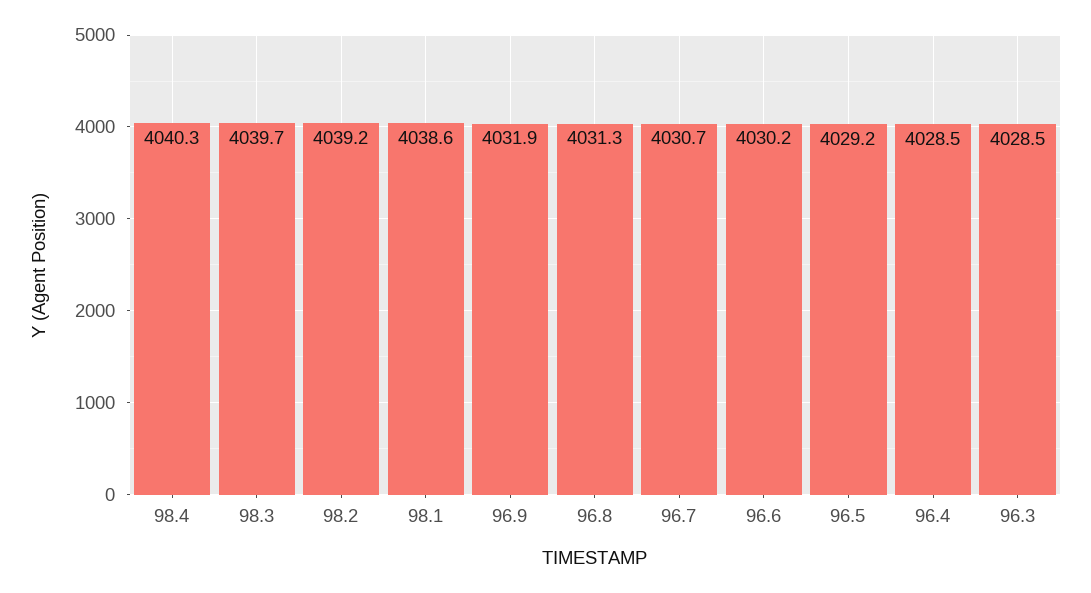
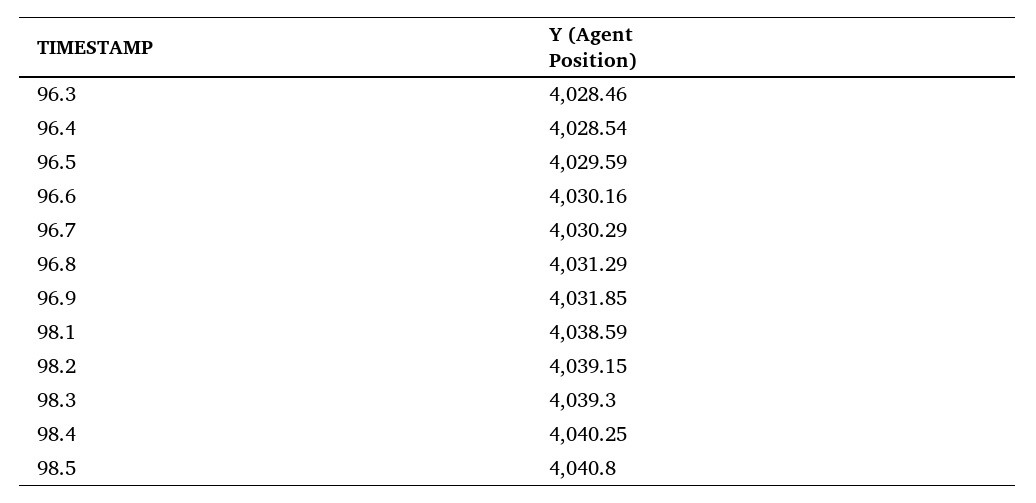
  {
    "98.4": 4040.25,
-   "98.3": 4039.7,
+   "98.3": 4039.3,
    "98.2": 4039.15,
    "98.1": 4038.59,
    "96.9": 4031.85,
    "96.8": 4031.29,
-   "96.7": 4030.7,
+   "96.7": 4030.29,
    "96.6": 4030.16,
-   "96.5": 4029.2,
+   "96.5": 4029.59,
    "96.4": 4028.54,
-   "96.3": 4028.46
+   "96.3": 4028.46,
+   "98.5": 4040.8
  }

